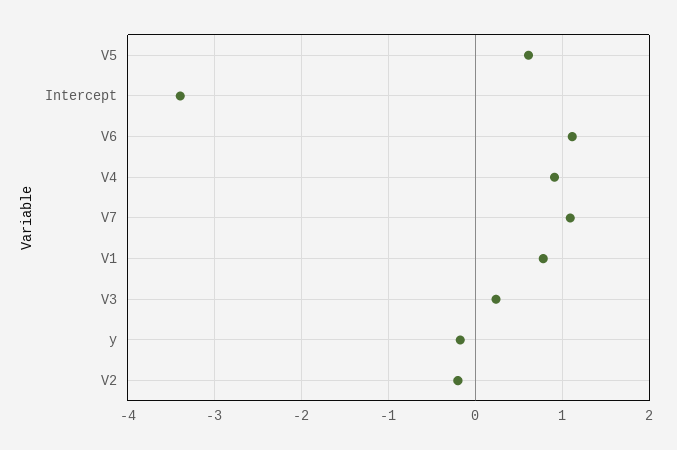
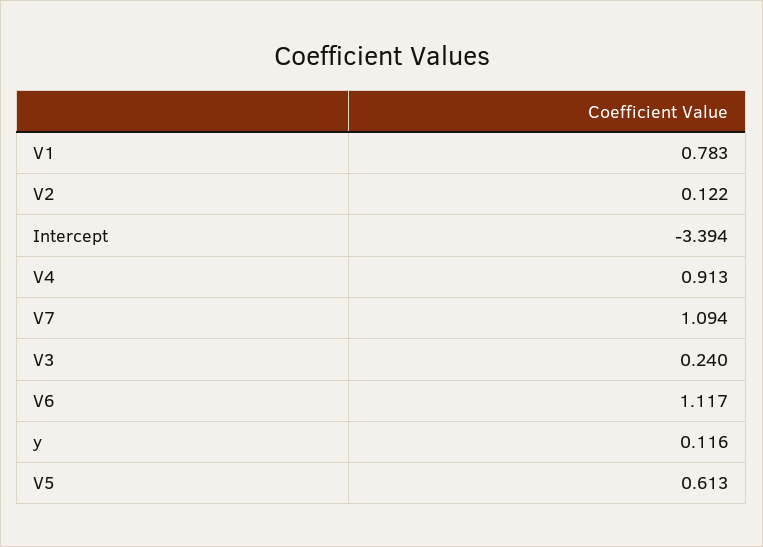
  {
    "V5": 0.613,
    "Intercept": -3.394,
    "V6": 1.117,
    "V4": 0.913,
    "V7": 1.094,
    "V1": 0.783,
    "V3": 0.24,
-   "y": -0.2,
+   "y": 0.116,
-   "V2": -0.2
+   "V2": 0.122
  }

